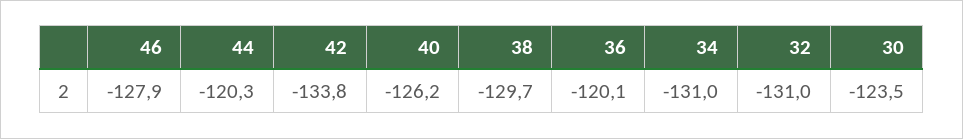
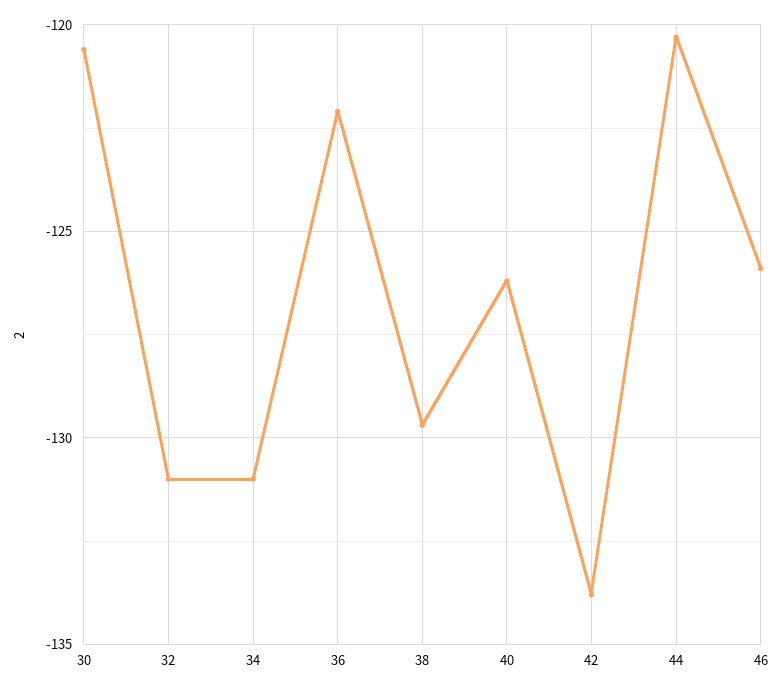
  {
-   "46": -127.9,
+   "46": -126,
    "44": -120.3,
    "42": -133.8,
    "40": -126.2,
    "38": -129.7,
-   "36": -120.1,
+   "36": -122,
    "34": -131,
    "32": -131,
-   "30": -123.5
+   "30": -120.5
  }

